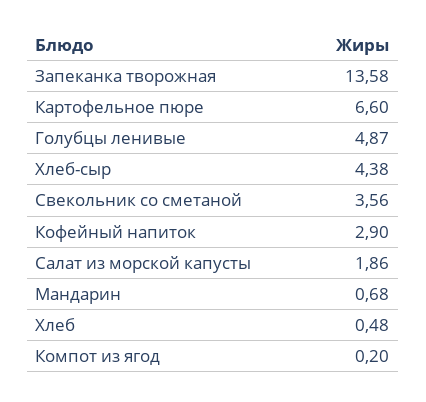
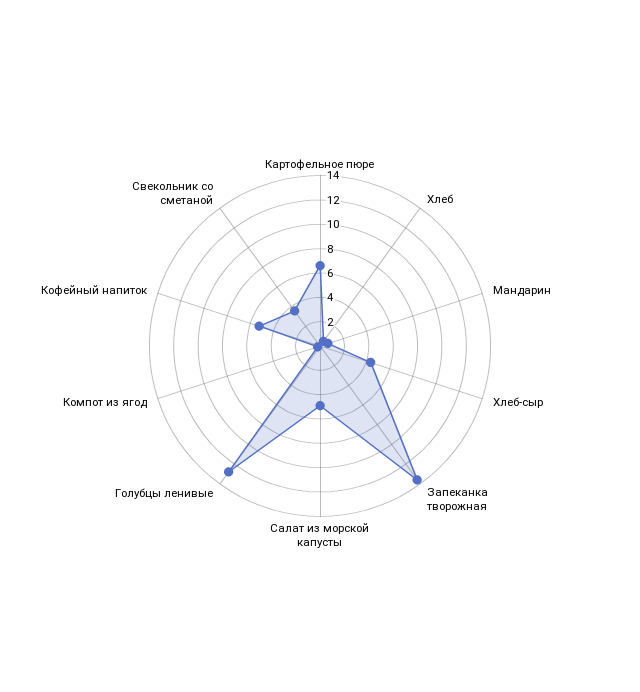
  {
    "Запеканка творожная": 13.58,
    "Картофельное пюре": 6.6,
-   "Голубцы ленивые": 4.87,
+   "Голубцы ленивые": 13,
    "Хлеб-сыр": 4.38,
    "Свекольник со сметаной": 3.56,
-   "Кофейный напиток": 2.9,
+   "Кофейный напиток": 5,
-   "Салат из морской капусты": 1.86,
+   "Салат из морской капусты": 5,
    "Мандарин": 0.68,
    "Хлеб": 0.48,
    "Компот из ягод": 0.2
  }

